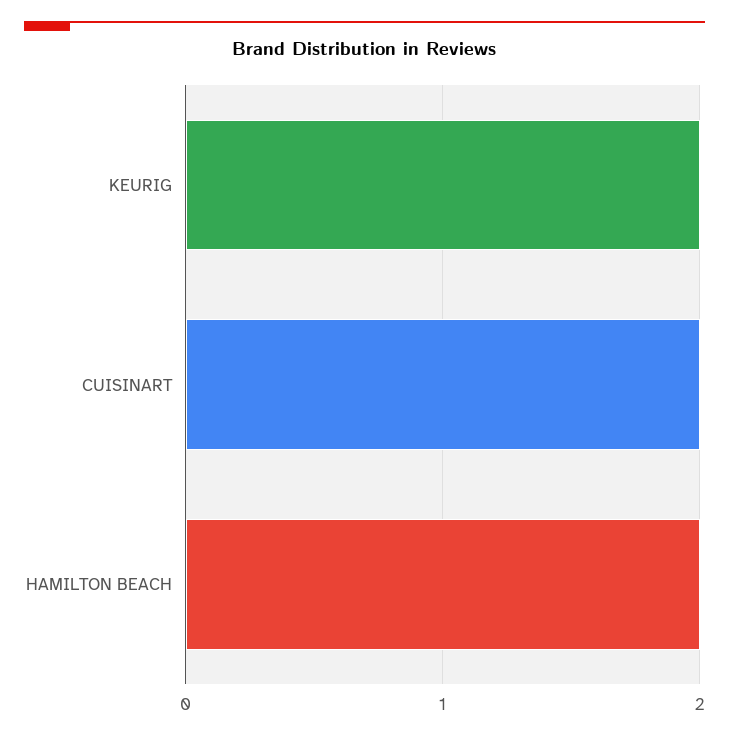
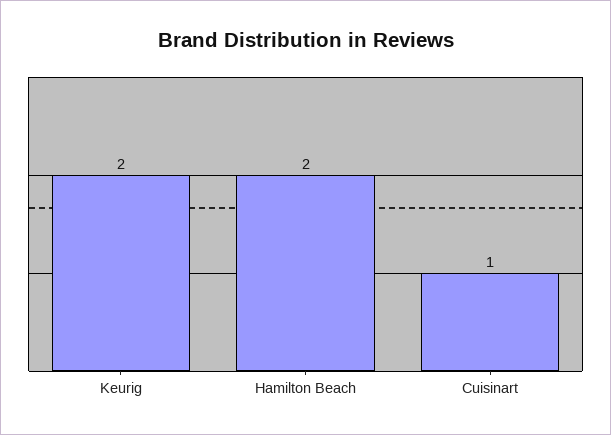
  {
    "KEURIG": 2,
-   "CUISINART": 2,
+   "CUISINART": 1,
    "HAMILTON BEACH": 2
  }

